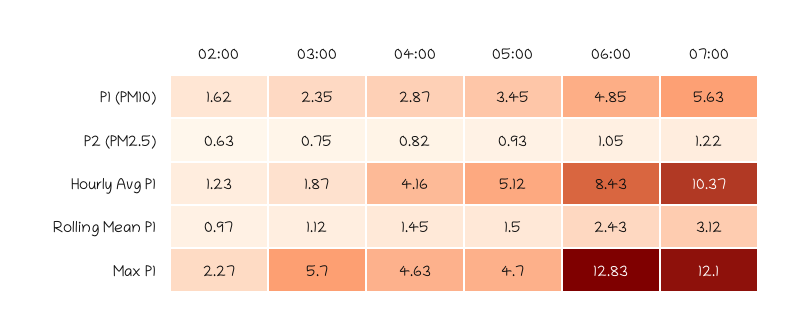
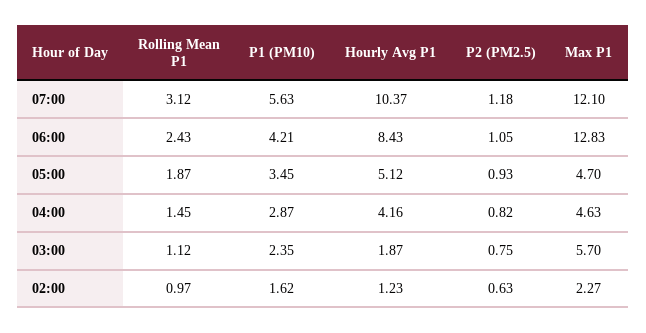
  {
    "02:00": {
      "P1 (PM10)": 1.62,
      "P2 (PM2.5)": 0.63,
      "Hourly Avg P1": 1.23,
      "Rolling Mean P1": 0.97,
      "Max P1": 2.27
    },
    "03:00": {
      "P1 (PM10)": 2.35,
      "P2 (PM2.5)": 0.75,
      "Hourly Avg P1": 1.87,
      "Rolling Mean P1": 1.12,
      "Max P1": 5.7
    },
    "04:00": {
      "P1 (PM10)": 2.87,
      "P2 (PM2.5)": 0.82,
      "Hourly Avg P1": 4.16,
      "Rolling Mean P1": 1.45,
      "Max P1": 4.63
    },
    "05:00": {
      "P1 (PM10)": 3.45,
      "P2 (PM2.5)": 0.93,
      "Hourly Avg P1": 5.12,
-     "Rolling Mean P1": 1.5,
+     "Rolling Mean P1": 1.87,
      "Max P1": 4.7
    },
    "06:00": {
-     "P1 (PM10)": 4.85,
+     "P1 (PM10)": 4.21,
      "P2 (PM2.5)": 1.05,
      "Hourly Avg P1": 8.43,
      "Rolling Mean P1": 2.43,
      "Max P1": 12.83
    },
    "07:00": {
      "P1 (PM10)": 5.63,
-     "P2 (PM2.5)": 1.22,
+     "P2 (PM2.5)": 1.18,
      "Hourly Avg P1": 10.37,
      "Rolling Mean P1": 3.12,
      "Max P1": 12.1
    }
  }

